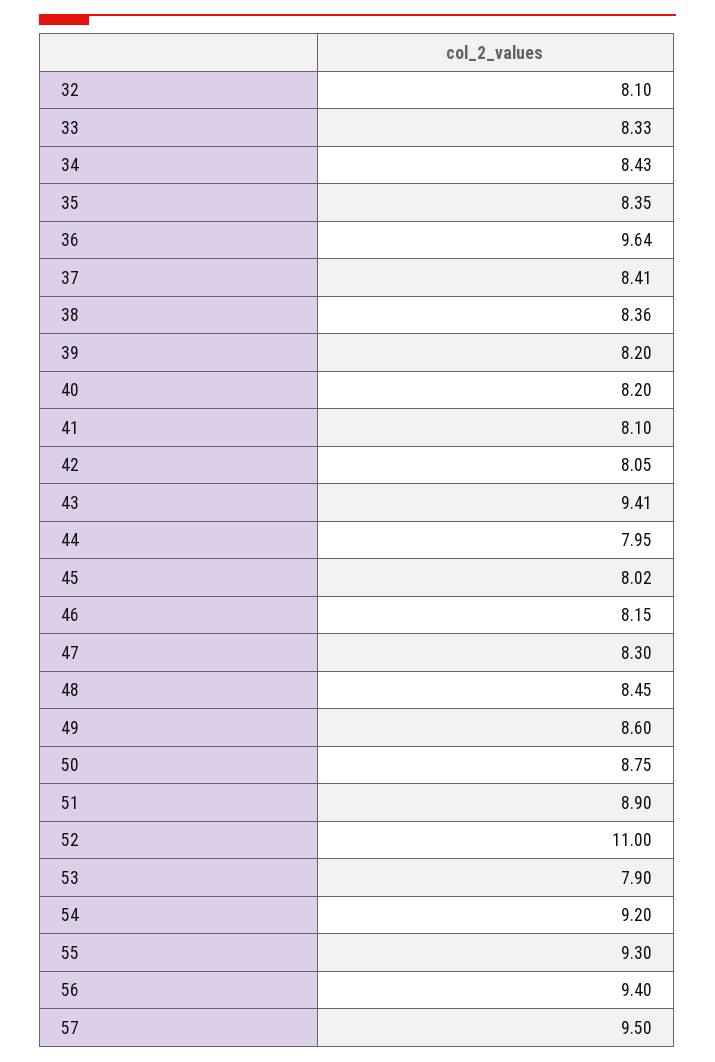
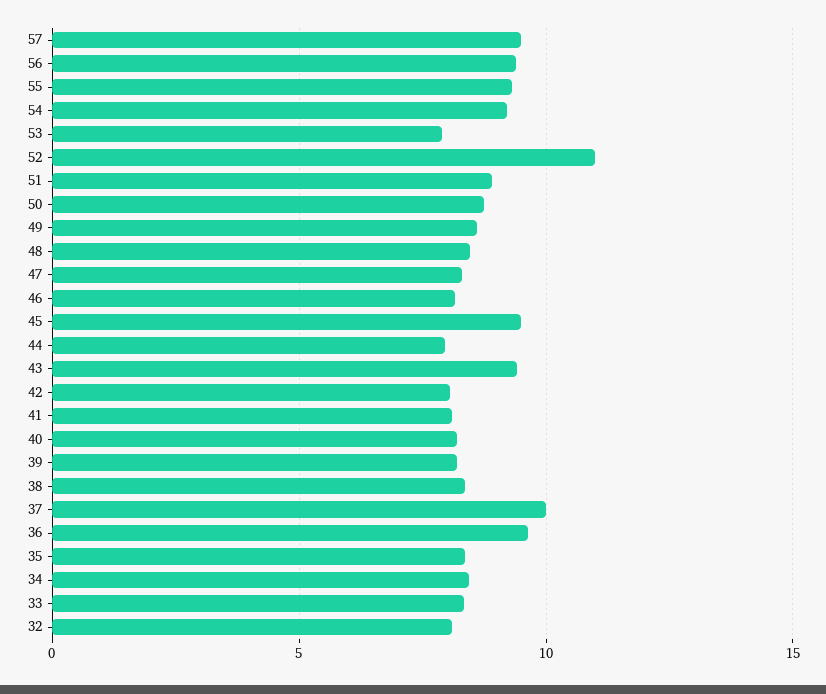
  {
    "32": 8.1,
    "33": 8.33,
    "34": 8.43,
    "35": 8.35,
    "36": 9.64,
-   "37": 8.41,
+   "37": 10,
    "38": 8.36,
    "39": 8.2,
    "40": 8.2,
    "41": 8.1,
    "42": 8.05,
    "43": 9.41,
    "44": 7.95,
-   "45": 8.02,
+   "45": 9.5,
    "46": 8.15,
    "47": 8.3,
    "48": 8.45,
    "49": 8.6,
    "50": 8.75,
    "51": 8.9,
    "52": 11,
    "53": 7.9,
    "54": 9.2,
    "55": 9.3,
    "56": 9.4,
    "57": 9.5
  }

